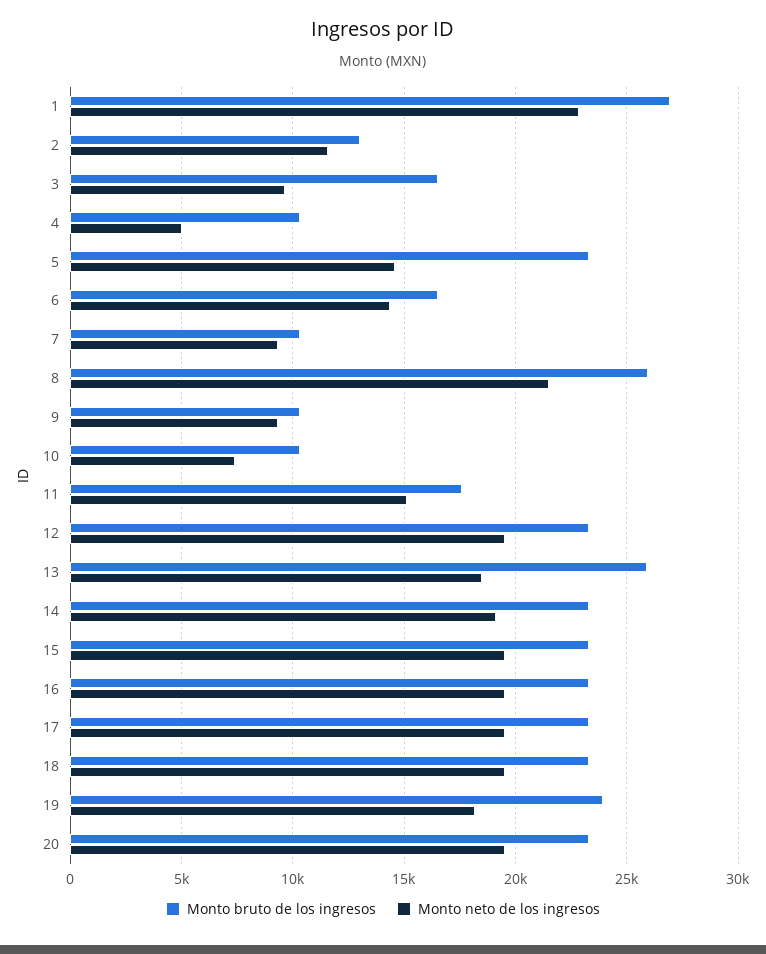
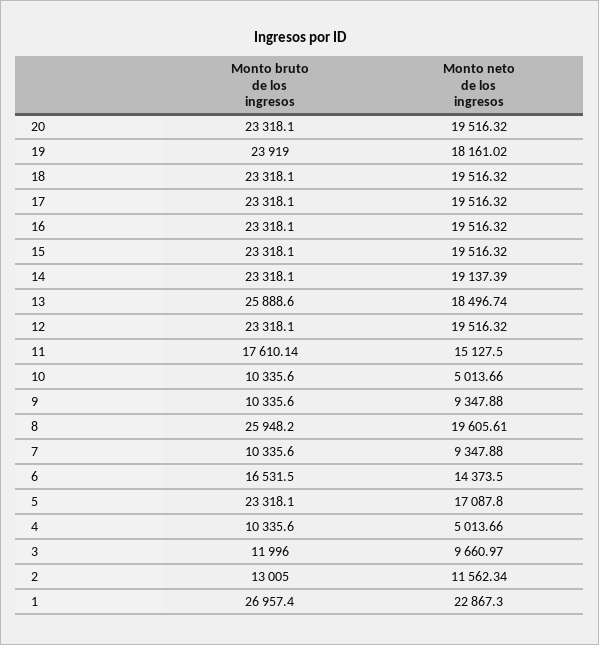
  {
    "Monto bruto de los ingresos": {
      "1": 26957.4,
      "2": 13005,
-     "3": 16500,
+     "3": 11996,
      "4": 10335.6,
      "5": 23318.1,
      "6": 16531.5,
      "7": 10335.6,
      "8": 25948.2,
      "9": 10335.6,
      "10": 10335.6,
      "11": 17610.14,
      "12": 23318.1,
      "13": 25888.6,
      "14": 23318.1,
      "15": 23318.1,
      "16": 23318.1,
      "17": 23318.1,
      "18": 23318.1,
      "19": 23919,
      "20": 23318.1
    },
    "Monto neto de los ingresos": {
      "1": 22867.3,
      "2": 11562.34,
      "3": 9660.97,
      "4": 5013.66,
-     "5": 14500,
+     "5": 17087.8,
      "6": 14373.5,
      "7": 9347.88,
-     "8": 21500,
+     "8": 19605.61,
      "9": 9347.88,
-     "10": 7500,
+     "10": 5013.66,
      "11": 15127.5,
      "12": 19516.32,
      "13": 18496.74,
      "14": 19137.39,
      "15": 19516.32,
      "16": 19516.32,
      "17": 19516.32,
      "18": 19516.32,
      "19": 18161.02,
      "20": 19516.32
    }
  }

